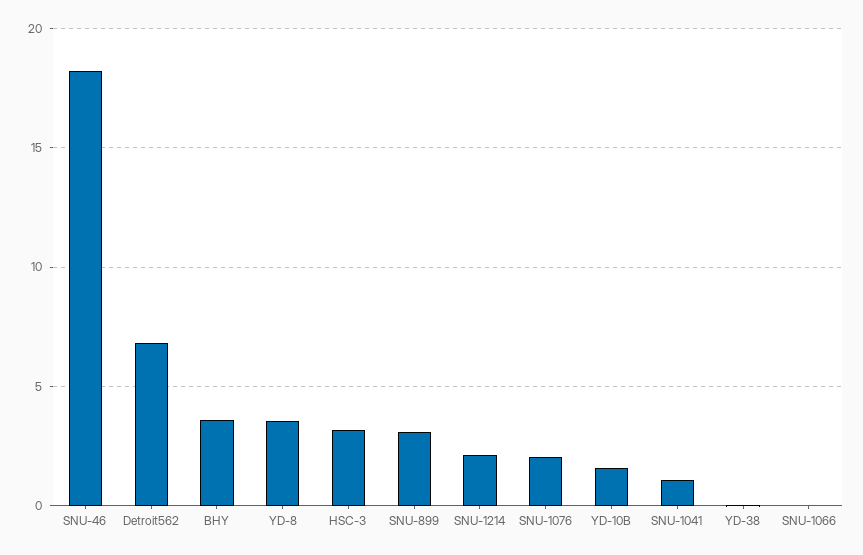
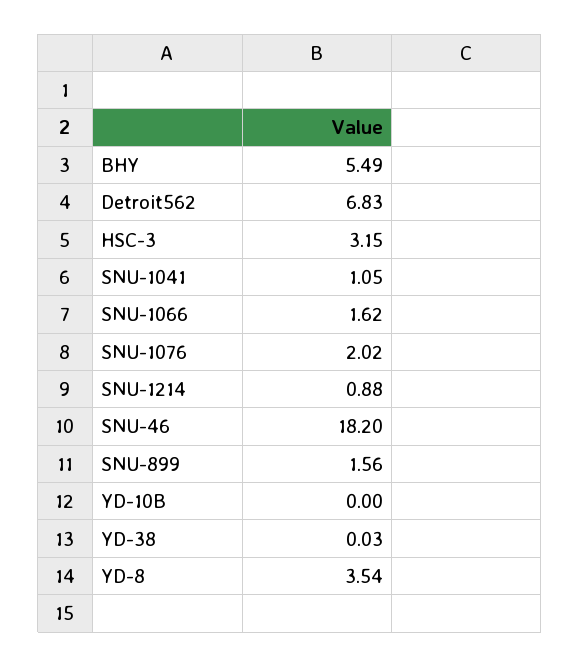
  {
    "SNU-46": 18.2,
    "Detroit562": 6.83,
-   "BHY": 3.5,
+   "BHY": 5.49,
    "YD-8": 3.54,
    "HSC-3": 3.15,
-   "SNU-899": 3,
+   "SNU-899": 1.56,
-   "SNU-1214": 2,
+   "SNU-1214": 0.88,
    "SNU-1076": 2.02,
-   "YD-10B": 1.5,
+   "YD-10B": 0,
    "SNU-1041": 1.05,
    "YD-38": 0.03,
-   "SNU-1066": 0
+   "SNU-1066": 1.62
  }

